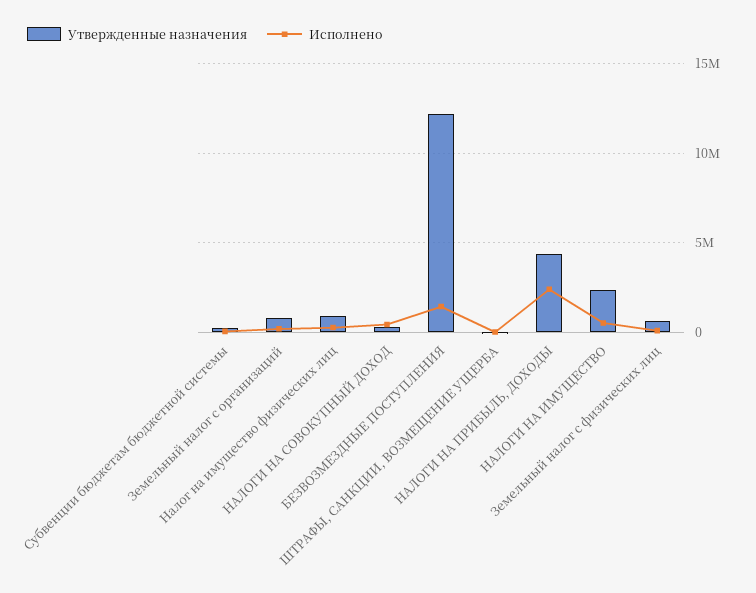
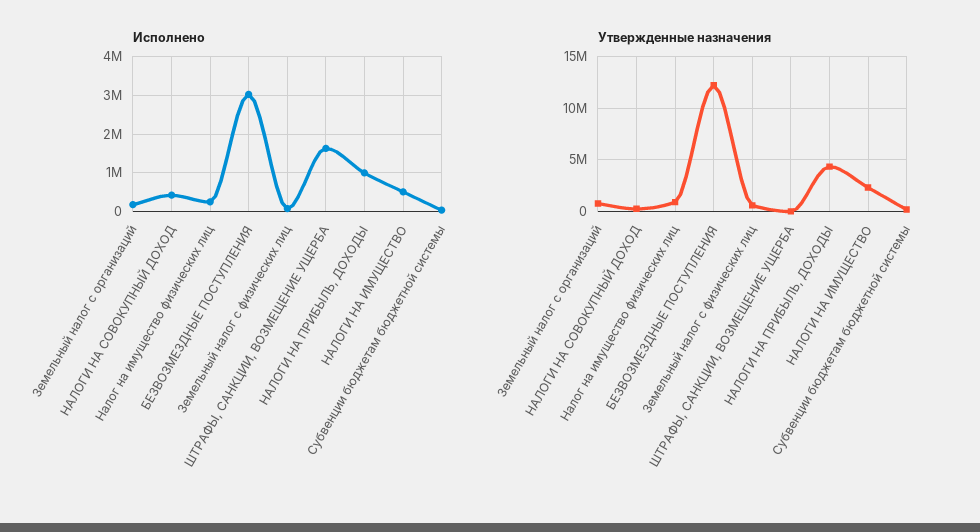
  {
    "Утвержденные назначения": {
      "Субвенции бюджетам бюджетной системы": 0,
      "Земельный налог с организаций": 1000000,
      "Налог на имущество физических лиц": 1000000,
      "НАЛОГИ НА СОВОКУПНЫЙ ДОХОД": 500000,
      "БЕЗВОЗМЕЗДНЫЕ ПОСТУПЛЕНИЯ": 12000000,
      "ШТРАФЫ, САНКЦИИ, ВОЗМЕЩЕНИЕ УЩЕРБА": 0,
      "НАЛОГИ НА ПРИБЫЛЬ, ДОХОДЫ": 4500000,
      "НАЛОГИ НА ИМУЩЕСТВО": 2500000,
      "Земельный налог с физических лиц": 500000
    },
    "Исполнено": {
      "Субвенции бюджетам бюджетной системы": 0,
      "Земельный налог с организаций": 200000,
      "Налог на имущество физических лиц": 200000,
      "НАЛОГИ НА СОВОКУПНЫЙ ДОХОД": 400000,
-     "БЕЗВОЗМЕЗДНЫЕ ПОСТУПЛЕНИЯ": 1500000,
+     "БЕЗВОЗМЕЗДНЫЕ ПОСТУПЛЕНИЯ": 3000000,
-     "ШТРАФЫ, САНКЦИИ, ВОЗМЕЩЕНИЕ УЩЕРБА": 0,
+     "ШТРАФЫ, САНКЦИИ, ВОЗМЕЩЕНИЕ УЩЕРБА": 1600000,
-     "НАЛОГИ НА ПРИБЫЛЬ, ДОХОДЫ": 2500000,
+     "НАЛОГИ НА ПРИБЫЛЬ, ДОХОДЫ": 1000000,
      "НАЛОГИ НА ИМУЩЕСТВО": 600000,
      "Земельный налог с физических лиц": 0
    }
  }

